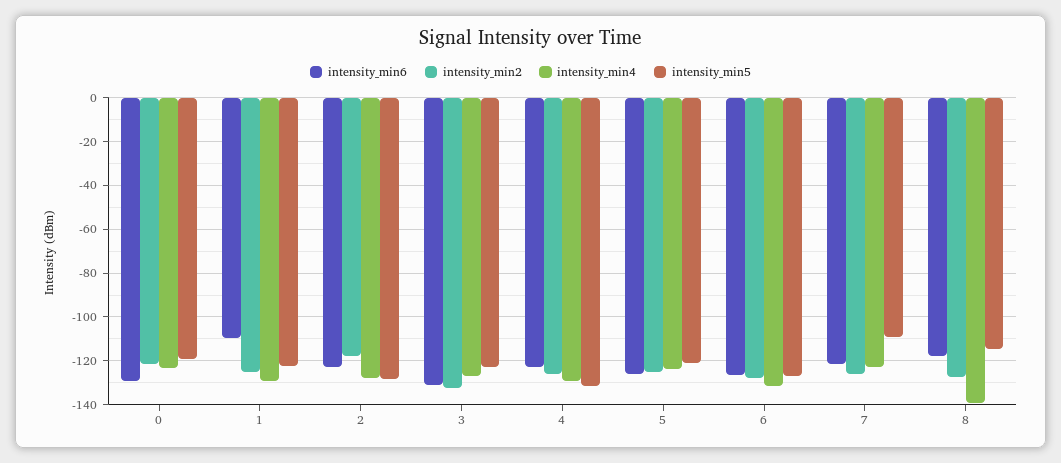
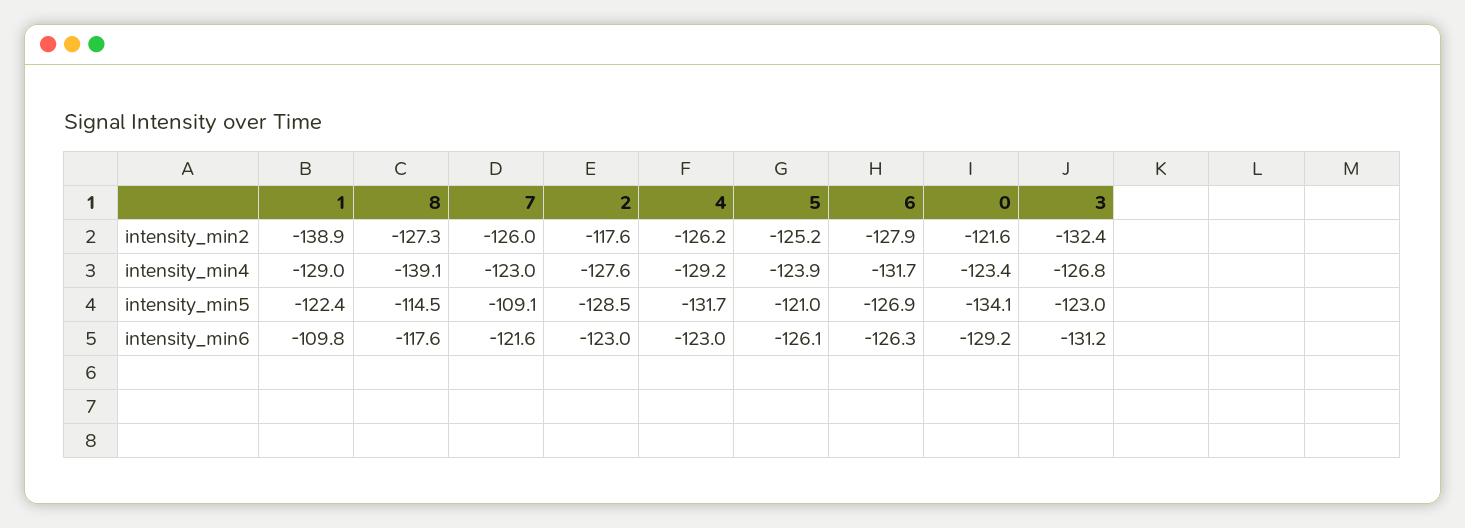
  {
    "intensity_min6": {
      "0": -129.2,
      "1": -109.8,
      "2": -123,
      "3": -131.2,
      "4": -123,
      "5": -126.1,
      "6": -126.3,
      "7": -121.6,
      "8": -117.6
    },
    "intensity_min2": {
      "0": -121.6,
-     "1": -125,
+     "1": -138.9,
      "2": -117.6,
      "3": -132.4,
      "4": -126.2,
      "5": -125.2,
      "6": -127.9,
      "7": -126,
      "8": -127.3
    },
    "intensity_min4": {
      "0": -123.4,
      "1": -129,
      "2": -127.6,
      "3": -126.8,
      "4": -129.2,
      "5": -123.9,
      "6": -131.7,
      "7": -123,
      "8": -139.1
    },
    "intensity_min5": {
-     "0": -120,
+     "0": -134.1,
      "1": -122.4,
      "2": -128.5,
      "3": -123,
      "4": -131.7,
      "5": -121,
      "6": -126.9,
      "7": -109.1,
      "8": -114.5
    }
  }

